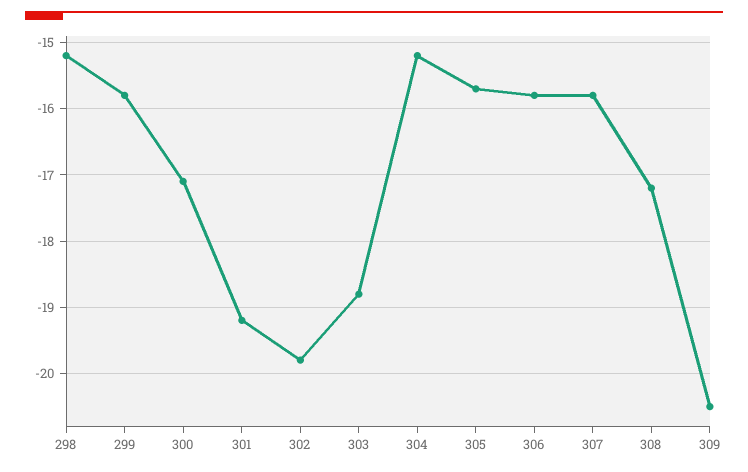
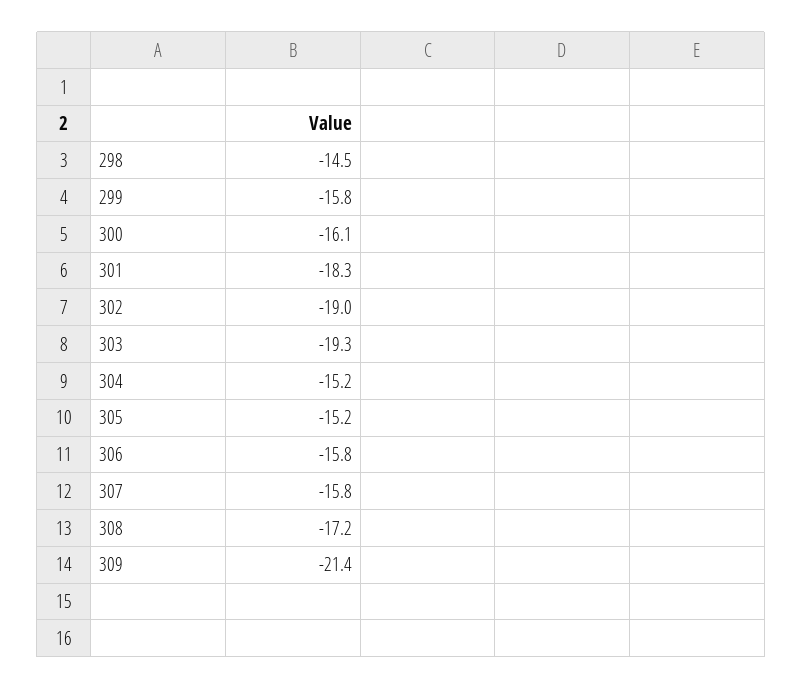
  {
-   "298": -15.2,
+   "298": -14.5,
    "299": -15.8,
-   "300": -17.1,
+   "300": -16.1,
-   "301": -19.2,
+   "301": -18.3,
-   "302": -19.8,
+   "302": -19,
-   "303": -18.8,
+   "303": -19.3,
    "304": -15.2,
-   "305": -15.7,
+   "305": -15.2,
    "306": -15.8,
    "307": -15.8,
    "308": -17.2,
-   "309": -20.5
+   "309": -21.4
  }

